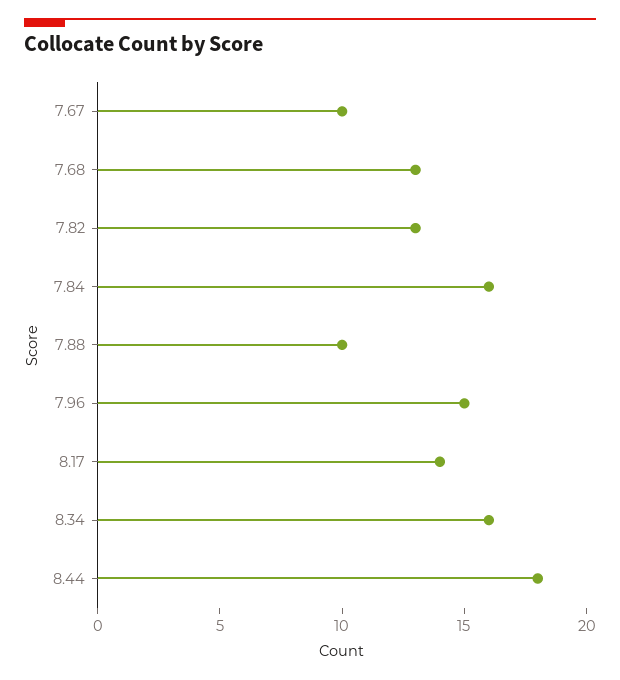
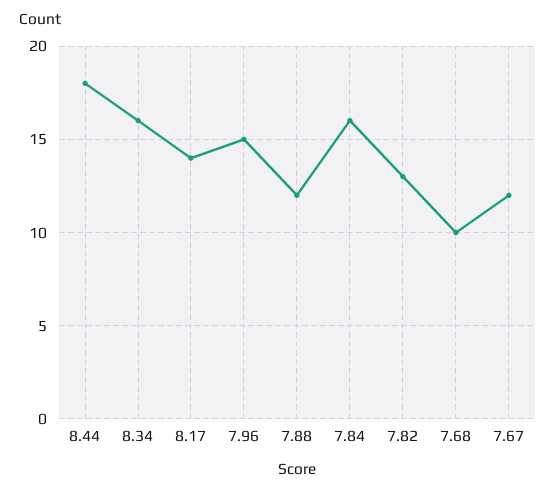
  {
-   "7.67": 10,
+   "7.67": 12,
-   "7.68": 13,
+   "7.68": 10,
    "7.82": 13,
    "7.84": 16,
-   "7.88": 10,
+   "7.88": 12,
    "7.96": 15,
    "8.17": 14,
    "8.34": 16,
    "8.44": 18
  }

